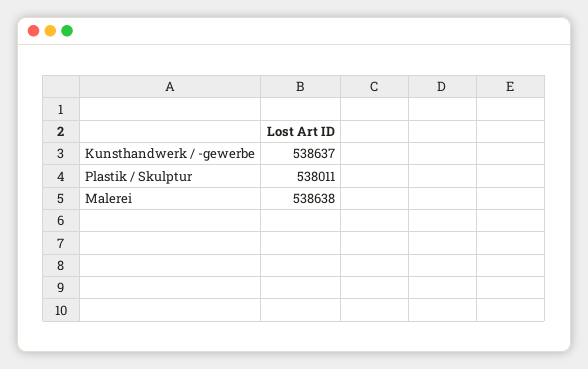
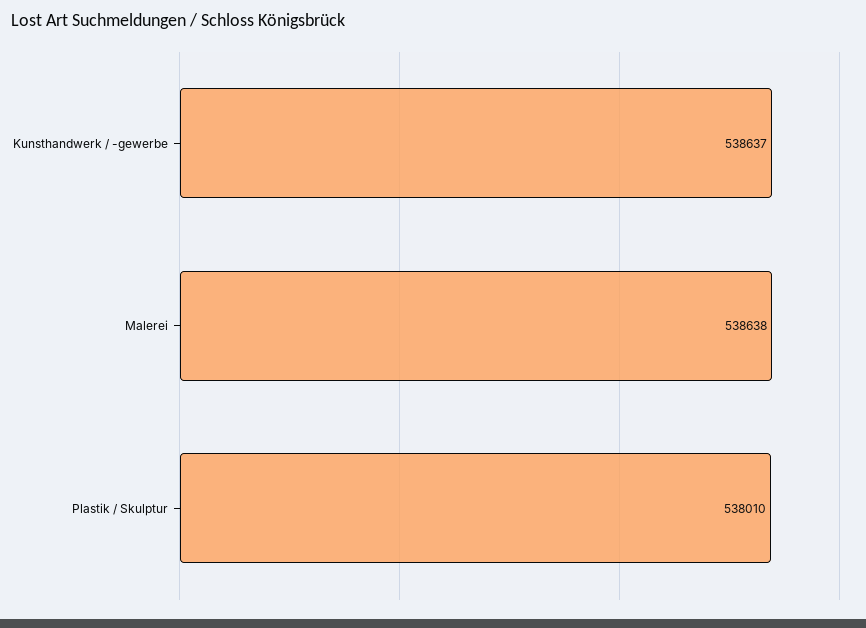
  {
    "Kunsthandwerk / -gewerbe": 538637,
-   "Plastik / Skulptur": 538011,
+   "Plastik / Skulptur": 538010,
    "Malerei": 538638
  }

